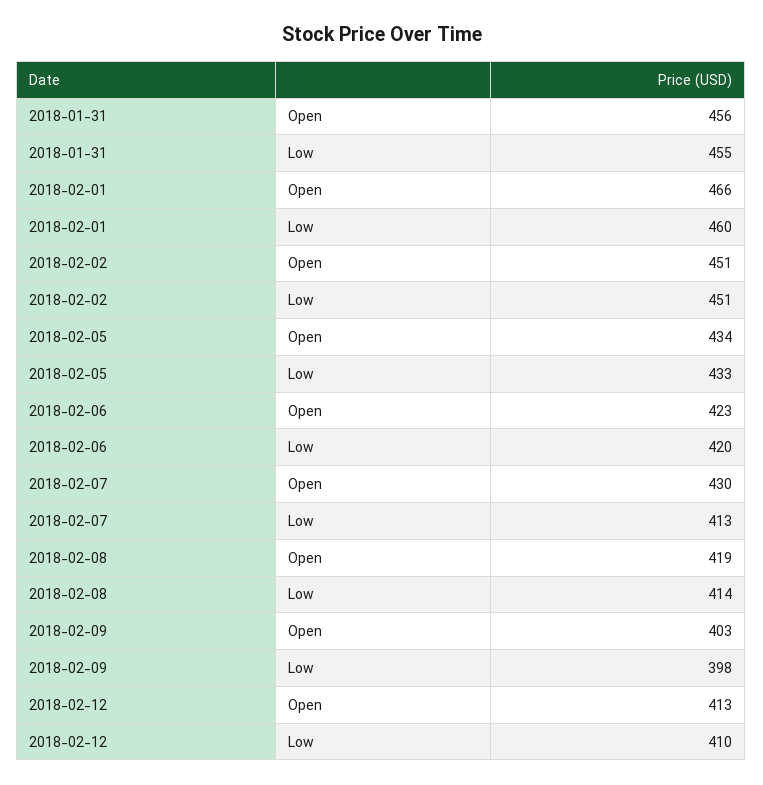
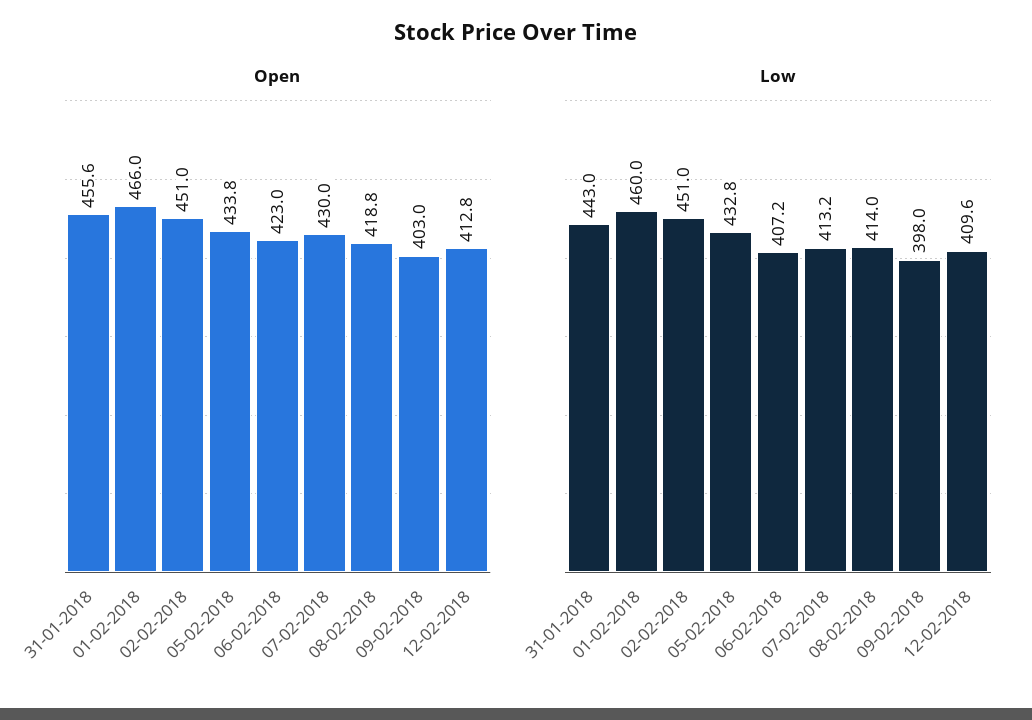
  {
    "Open": {
      "2018-01-31": 455.6,
      "2018-02-01": 466,
      "2018-02-02": 451,
      "2018-02-05": 433.8,
      "2018-02-06": 423,
      "2018-02-07": 430,
      "2018-02-08": 418.8,
      "2018-02-09": 403,
      "2018-02-12": 412.8
    },
    "Low": {
-     "2018-01-31": 455,
+     "2018-01-31": 443,
      "2018-02-01": 460,
      "2018-02-02": 451,
      "2018-02-05": 432.8,
-     "2018-02-06": 420,
+     "2018-02-06": 407.2,
      "2018-02-07": 413.2,
      "2018-02-08": 414,
      "2018-02-09": 398,
      "2018-02-12": 409.6
    }
  }

